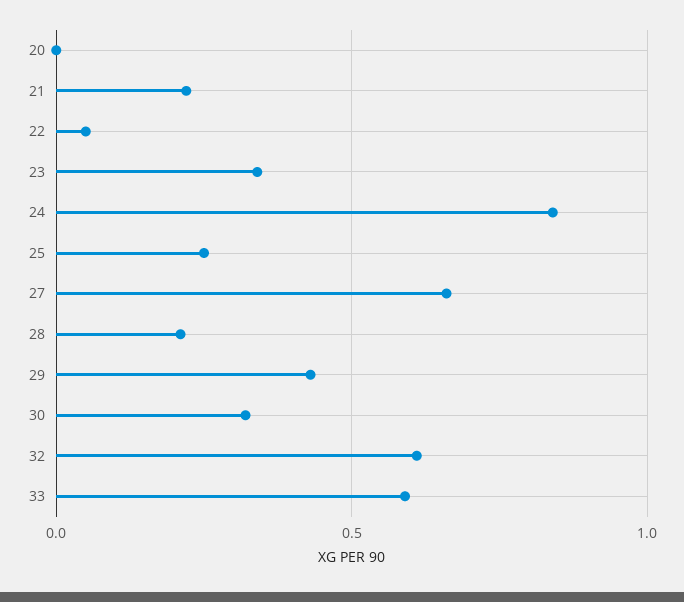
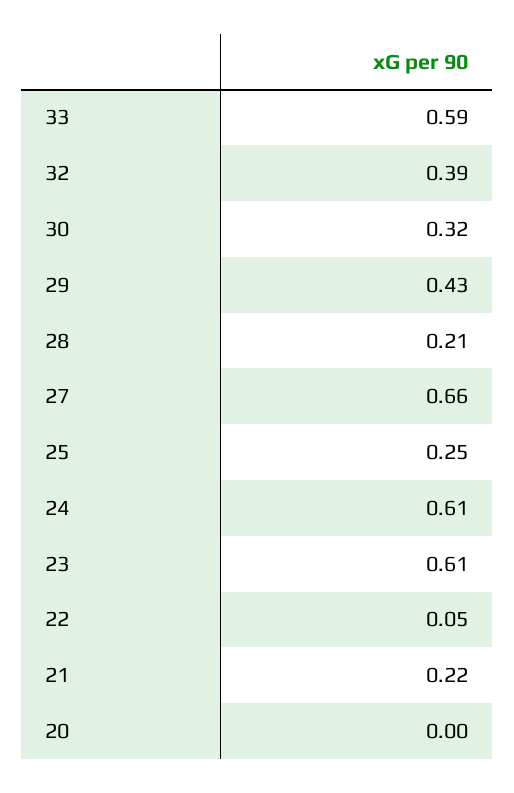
  {
    "20": 0,
    "21": 0.22,
    "22": 0.05,
-   "23": 0.35,
+   "23": 0.61,
-   "24": 0.85,
+   "24": 0.61,
    "25": 0.25,
    "27": 0.66,
    "28": 0.21,
    "29": 0.43,
    "30": 0.32,
-   "32": 0.6,
+   "32": 0.39,
    "33": 0.59
  }

